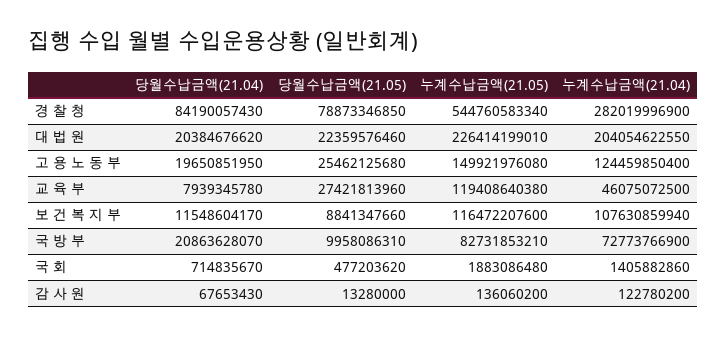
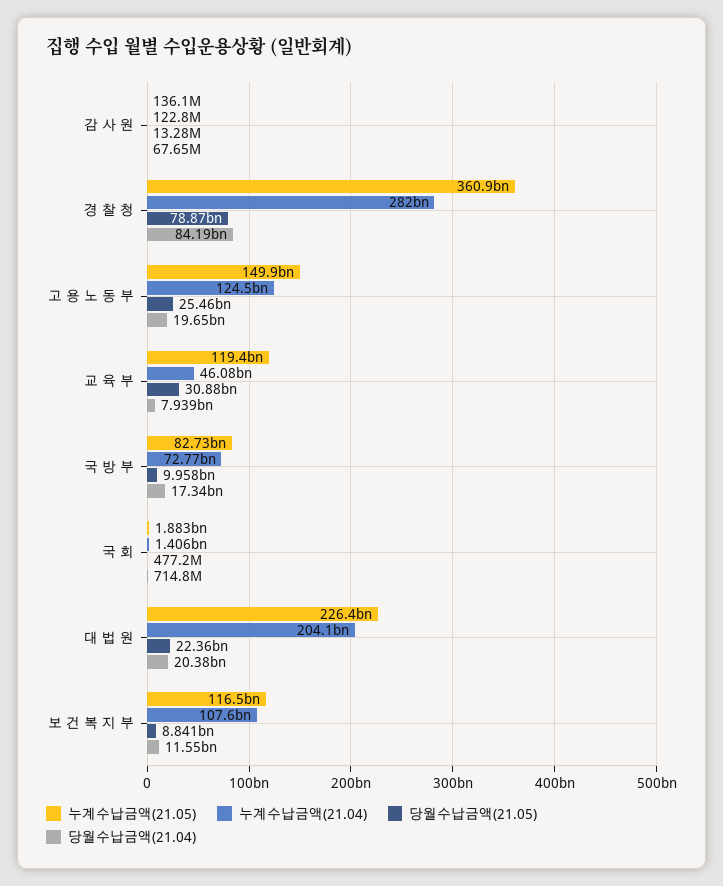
  {
    "당월수납금액(21.04)": {
      "경 찰 청": 84190057430,
      "대 법 원": 20384676620,
      "고 용 노 동 부": 19650851950,
      "교 육 부": 7939345780,
      "보 건 복 지 부": 11548604170,
-     "국 방 부": 20863628070,
+     "국 방 부": 17340000000,
      "국 회": 714835670,
      "감 사 원": 67653430
    },
    "당월수납금액(21.05)": {
      "경 찰 청": 78873346850,
      "대 법 원": 22359576460,
      "고 용 노 동 부": 25462125680,
-     "교 육 부": 27421813960,
+     "교 육 부": 30880000000,
      "보 건 복 지 부": 8841347660,
      "국 방 부": 9958086310,
      "국 회": 477203620,
      "감 사 원": 13280000
    },
    "누계수납금액(21.05)": {
-     "경 찰 청": 544760583340,
+     "경 찰 청": 360900000000,
      "대 법 원": 226414199010,
      "고 용 노 동 부": 149921976080,
      "교 육 부": 119408640380,
      "보 건 복 지 부": 116472207600,
      "국 방 부": 82731853210,
      "국 회": 1883086480,
      "감 사 원": 136060200
    },
    "누계수납금액(21.04)": {
      "경 찰 청": 282019996900,
      "대 법 원": 204054622550,
      "고 용 노 동 부": 124459850400,
      "교 육 부": 46075072500,
      "보 건 복 지 부": 107630859940,
      "국 방 부": 72773766900,
      "국 회": 1405882860,
      "감 사 원": 122780200
    }
  }

